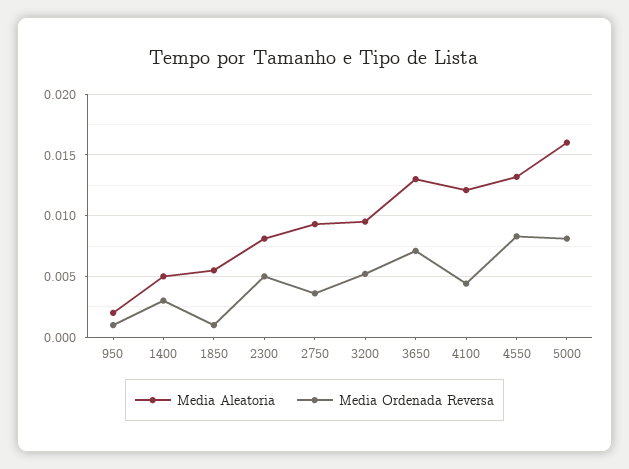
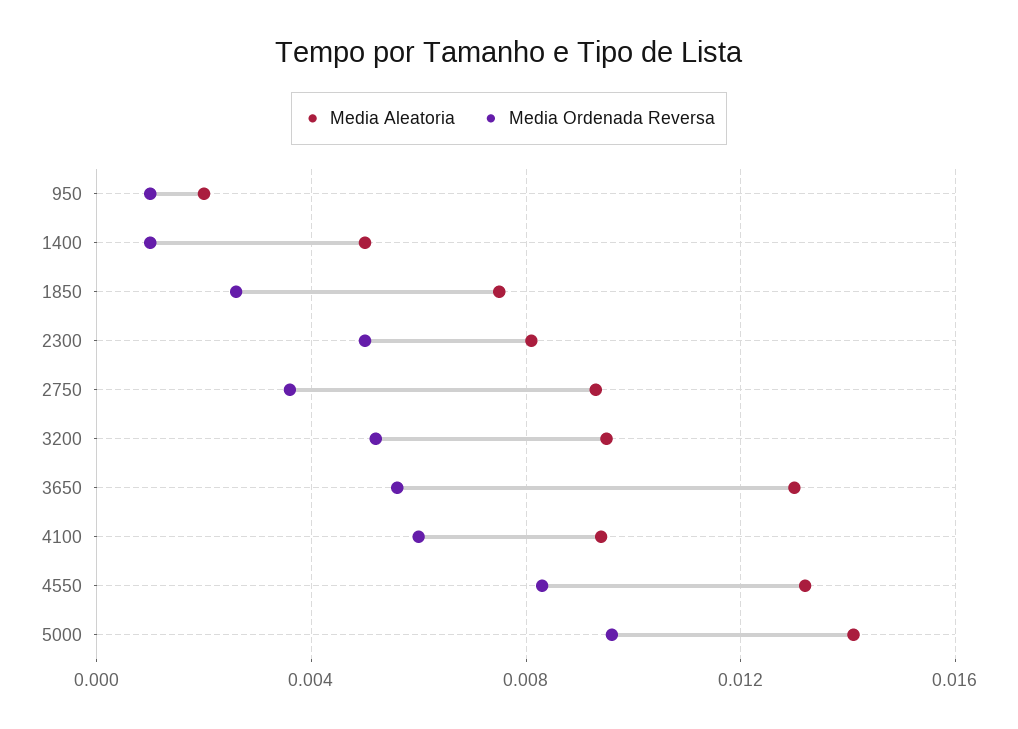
  {
    "Media Aleatoria": {
      "950": 0.002,
      "1400": 0.005,
-     "1850": 0.0055,
+     "1850": 0.0075,
      "2300": 0.008,
      "2750": 0.0095,
      "3200": 0.0095,
      "3650": 0.013,
-     "4100": 0.012,
+     "4100": 0.0095,
      "4550": 0.013,
-     "5000": 0.016
+     "5000": 0.014
    },
    "Media Ordenada Reversa": {
      "950": 0.001,
-     "1400": 0.003,
+     "1400": 0.001,
-     "1850": 0.001,
+     "1850": 0.0025,
      "2300": 0.005,
      "2750": 0.0035,
      "3200": 0.005,
-     "3650": 0.007,
+     "3650": 0.0055,
-     "4100": 0.0045,
+     "4100": 0.006,
      "4550": 0.0085,
-     "5000": 0.008
+     "5000": 0.0095
    }
  }

